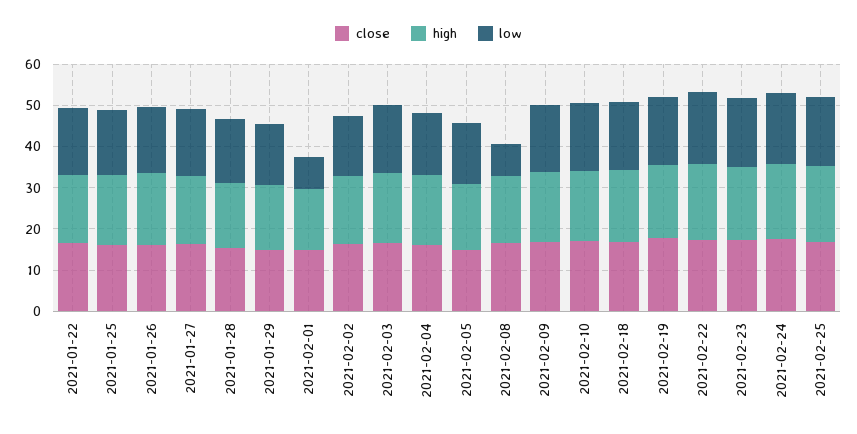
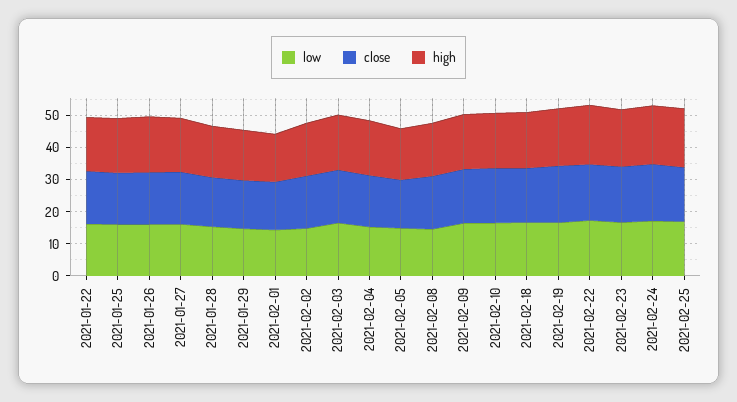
  {
    "close": {
      "2021-01-22": 16,
      "2021-01-25": 16,
      "2021-01-26": 16,
      "2021-01-27": 16,
      "2021-01-28": 16,
      "2021-01-29": 14,
      "2021-02-01": 14,
      "2021-02-02": 16,
      "2021-02-03": 16,
      "2021-02-04": 16,
      "2021-02-05": 14,
      "2021-02-08": 16,
      "2021-02-09": 16,
      "2021-02-10": 18,
      "2021-02-18": 16,
      "2021-02-19": 18,
      "2021-02-22": 18,
      "2021-02-23": 18,
      "2021-02-24": 18,
      "2021-02-25": 16
    },
    "high": {
      "2021-01-22": 16,
      "2021-01-25": 16,
      "2021-01-26": 18,
      "2021-01-27": 16,
      "2021-01-28": 16,
      "2021-01-29": 16,
      "2021-02-01": 14,
      "2021-02-02": 16,
      "2021-02-03": 18,
      "2021-02-04": 16,
      "2021-02-05": 16,
      "2021-02-08": 16,
      "2021-02-09": 18,
      "2021-02-10": 18,
      "2021-02-18": 18,
      "2021-02-19": 18,
      "2021-02-22": 18,
      "2021-02-23": 18,
      "2021-02-24": 18,
      "2021-02-25": 18
    },
    "low": {
      "2021-01-22": 16,
      "2021-01-25": 16,
      "2021-01-26": 16,
      "2021-01-27": 16,
      "2021-01-28": 16,
      "2021-01-29": 14,
-     "2021-02-01": 8,
+     "2021-02-01": 15,
      "2021-02-02": 14,
      "2021-02-03": 16,
      "2021-02-04": 16,
      "2021-02-05": 14,
-     "2021-02-08": 8,
+     "2021-02-08": 15,
      "2021-02-09": 16,
      "2021-02-10": 16,
      "2021-02-18": 16,
      "2021-02-19": 16,
      "2021-02-22": 18,
      "2021-02-23": 16,
      "2021-02-24": 18,
      "2021-02-25": 16
    }
  }

